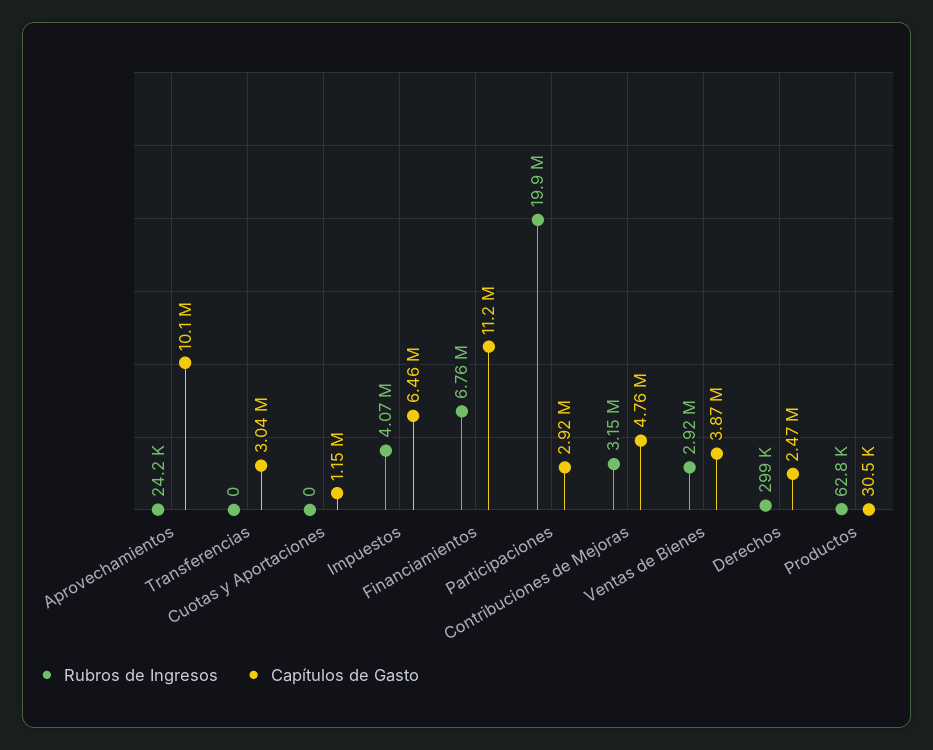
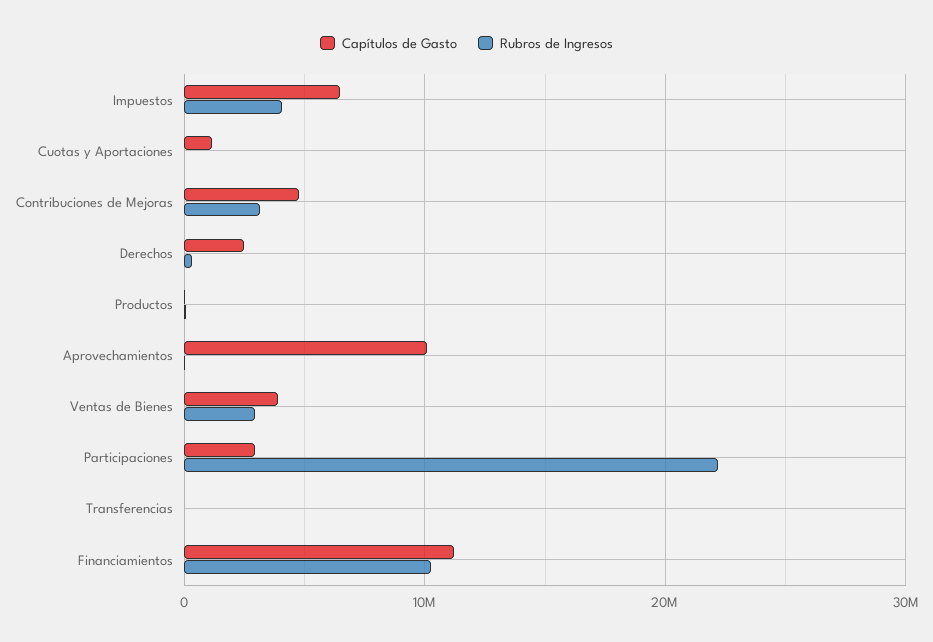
  {
    "Rubros de Ingresos": {
      "Aprovechamientos": 24200,
      "Transferencias": 0,
      "Cuotas y Aportaciones": 0,
      "Impuestos": 4070000,
-     "Financiamientos": 6760000,
+     "Financiamientos": 10000000,
-     "Participaciones": 19900000,
+     "Participaciones": 22000000,
      "Contribuciones de Mejoras": 3150000,
      "Ventas de Bienes": 2920000,
      "Derechos": 299000,
      "Productos": 62800
    },
    "Capítulos de Gasto": {
      "Aprovechamientos": 10100000,
-     "Transferencias": 3040000,
+     "Transferencias": 0,
      "Cuotas y Aportaciones": 1150000,
      "Impuestos": 6460000,
      "Financiamientos": 11200000,
      "Participaciones": 2920000,
      "Contribuciones de Mejoras": 4760000,
      "Ventas de Bienes": 3870000,
      "Derechos": 2470000,
      "Productos": 30500
    }
  }

